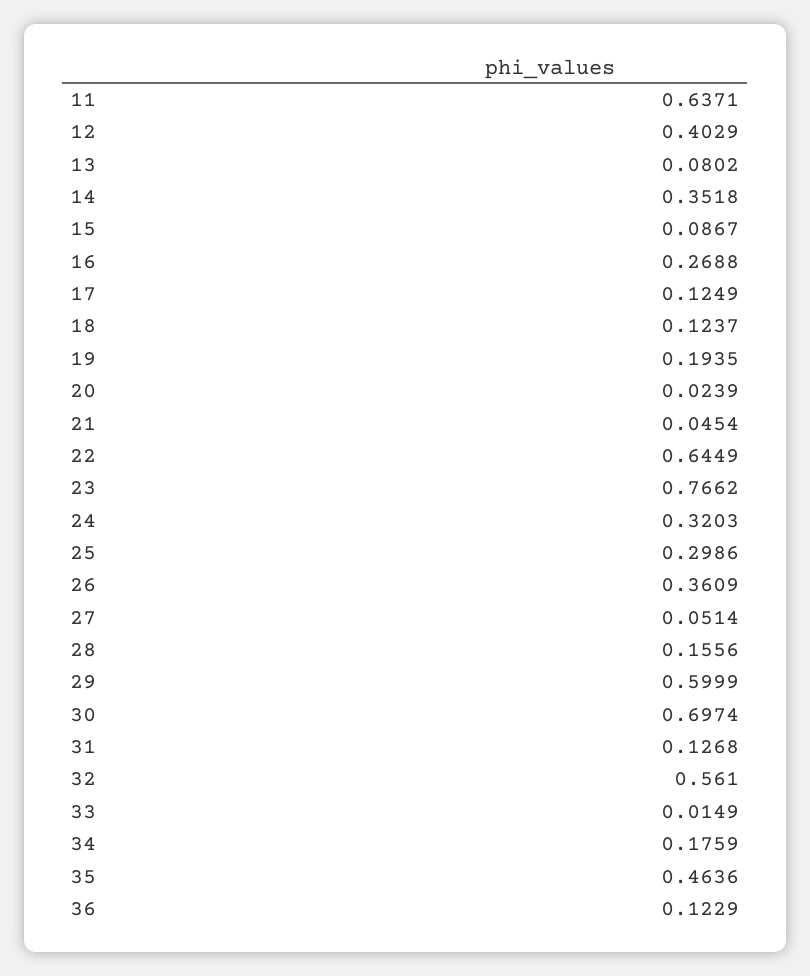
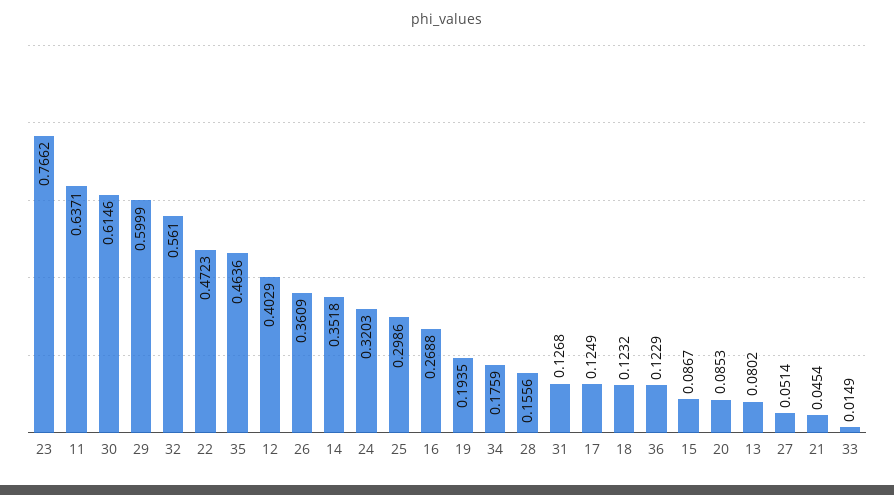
  {
    "11": 0.6371,
    "12": 0.4029,
    "13": 0.0802,
    "14": 0.3518,
    "15": 0.0867,
    "16": 0.2688,
    "17": 0.1249,
-   "18": 0.1237,
+   "18": 0.1232,
    "19": 0.1935,
-   "20": 0.0239,
+   "20": 0.0853,
    "21": 0.0454,
-   "22": 0.6449,
+   "22": 0.4723,
    "23": 0.7662,
    "24": 0.3203,
    "25": 0.2986,
    "26": 0.3609,
    "27": 0.0514,
    "28": 0.1556,
    "29": 0.5999,
-   "30": 0.6974,
+   "30": 0.6146,
    "31": 0.1268,
    "32": 0.561,
    "33": 0.0149,
    "34": 0.1759,
    "35": 0.4636,
    "36": 0.1229
  }

